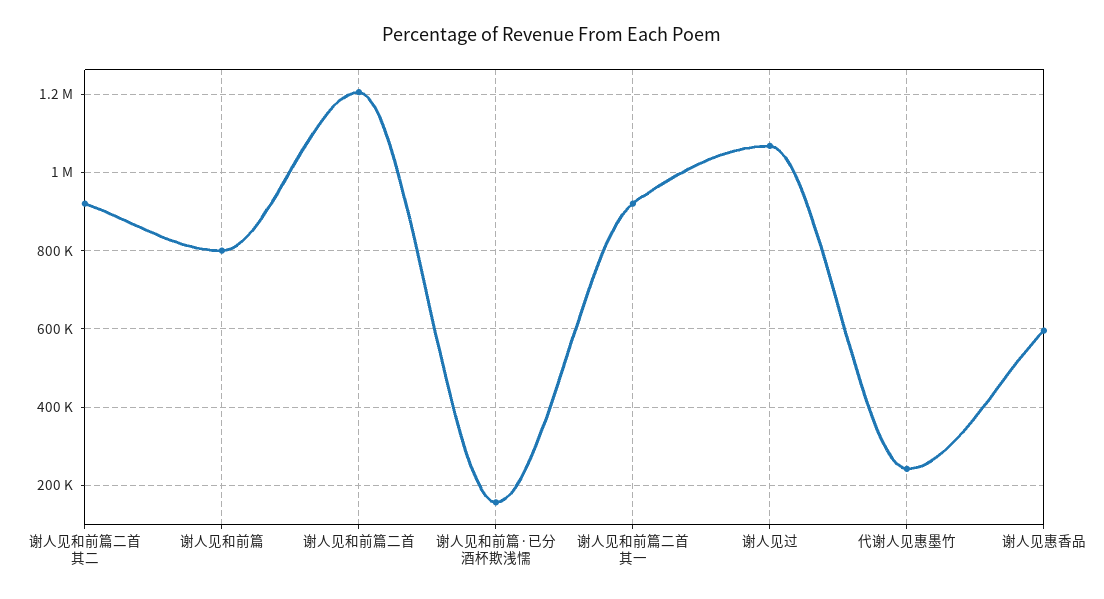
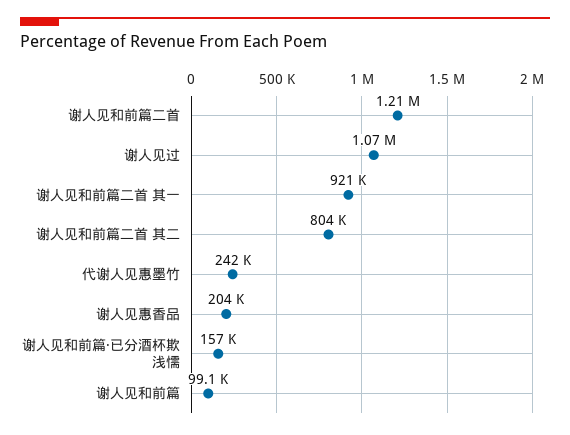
  {
-   "谢人见和前篇二首 其二": 920000,
+   "谢人见和前篇二首 其二": 804000,
-   "谢人见和前篇": 800000,
+   "谢人见和前篇": 99100,
    "谢人见和前篇二首": 1210000,
    "谢人见和前篇·已分酒杯欺浅懦": 157000,
    "谢人见和前篇二首 其一": 921000,
    "谢人见过": 1070000,
    "代谢人见惠墨竹": 242000,
-   "谢人见惠香品": 600000
+   "谢人见惠香品": 204000
  }

